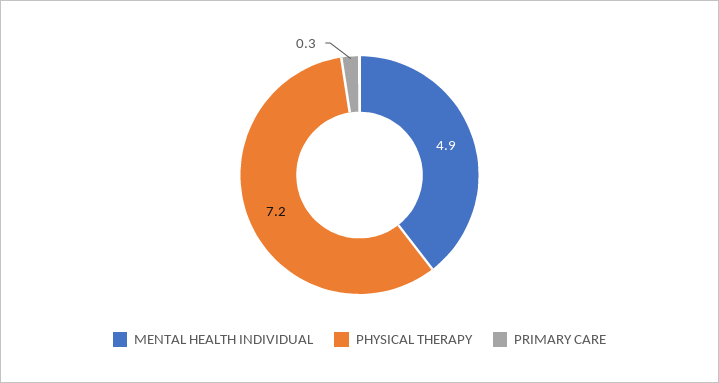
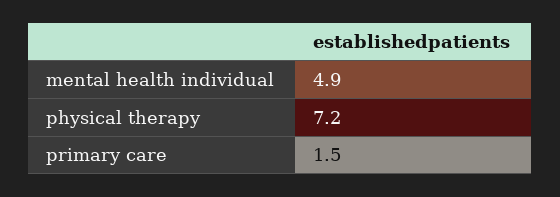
  {
    "MENTAL HEALTH INDIVIDUAL": 4.9,
    "PHYSICAL THERAPY": 7.2,
-   "PRIMARY CARE": 0.3
+   "PRIMARY CARE": 1.5
  }

